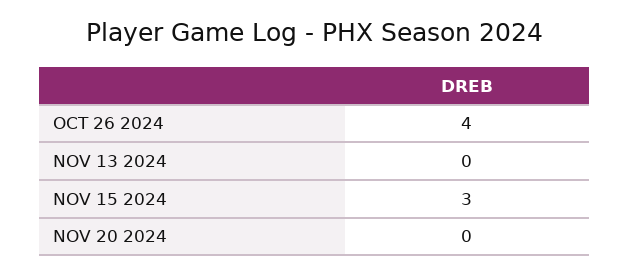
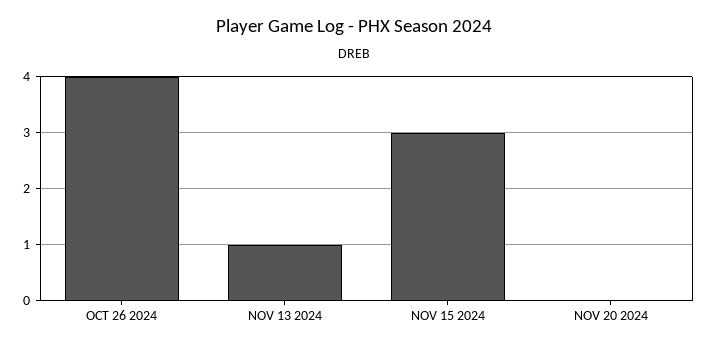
  {
    "OCT 26 2024": 4,
-   "NOV 13 2024": 0,
+   "NOV 13 2024": 1,
    "NOV 15 2024": 3,
    "NOV 20 2024": 0
  }

